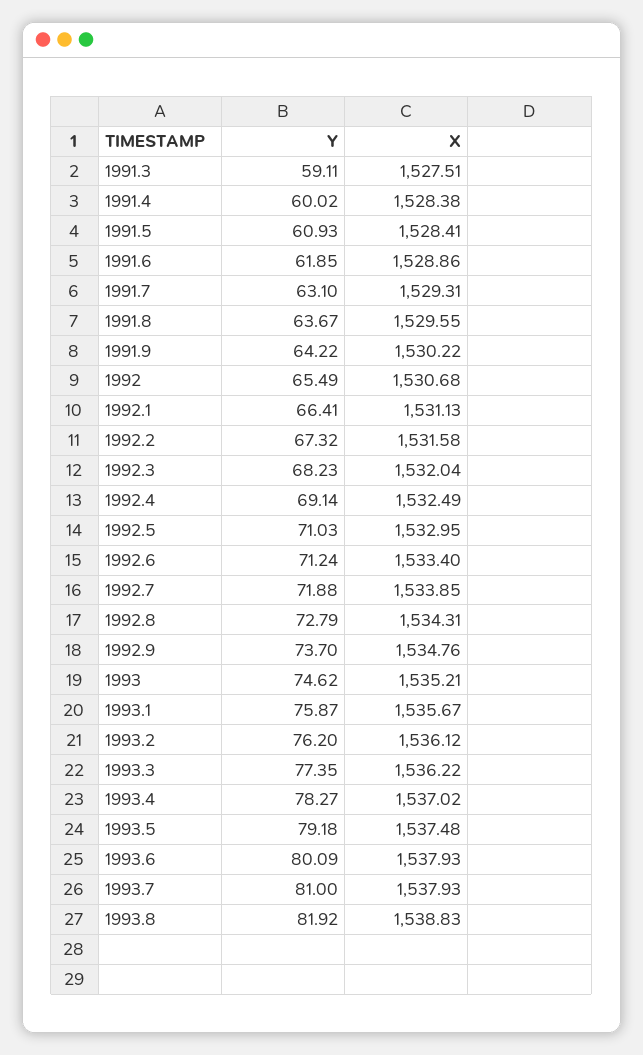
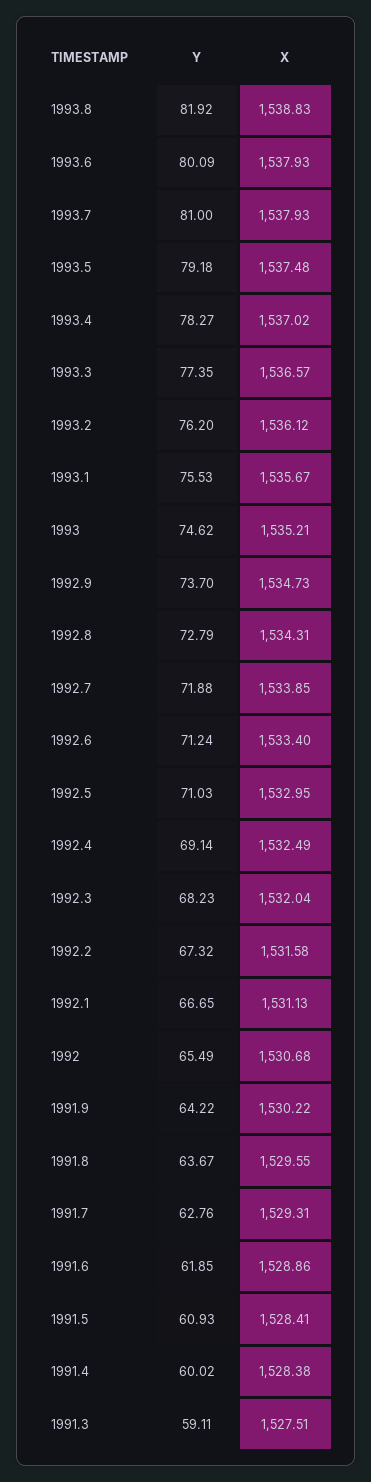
  {
    "Y": {
      "1991.3": 59.11,
      "1991.4": 60.02,
      "1991.5": 60.93,
      "1991.6": 61.85,
-     "1991.7": 63.1,
+     "1991.7": 62.76,
      "1991.8": 63.67,
      "1991.9": 64.22,
      "1992": 65.49,
-     "1992.1": 66.41,
+     "1992.1": 66.65,
      "1992.2": 67.32,
      "1992.3": 68.23,
      "1992.4": 69.14,
      "1992.5": 71.03,
      "1992.6": 71.24,
      "1992.7": 71.88,
      "1992.8": 72.79,
      "1992.9": 73.7,
      "1993": 74.62,
-     "1993.1": 75.87,
+     "1993.1": 75.53,
      "1993.2": 76.2,
      "1993.3": 77.35,
      "1993.4": 78.27,
      "1993.5": 79.18,
      "1993.6": 80.09,
      "1993.7": 81,
      "1993.8": 81.92
    },
    "X": {
      "1991.3": 1527.51,
      "1991.4": 1528.38,
      "1991.5": 1528.41,
      "1991.6": 1528.86,
      "1991.7": 1529.31,
      "1991.8": 1529.55,
      "1991.9": 1530.22,
      "1992": 1530.68,
      "1992.1": 1531.13,
      "1992.2": 1531.58,
      "1992.3": 1532.04,
      "1992.4": 1532.49,
      "1992.5": 1532.95,
      "1992.6": 1533.4,
      "1992.7": 1533.85,
      "1992.8": 1534.31,
-     "1992.9": 1534.76,
+     "1992.9": 1534.73,
      "1993": 1535.21,
      "1993.1": 1535.67,
      "1993.2": 1536.12,
-     "1993.3": 1536.22,
+     "1993.3": 1536.57,
      "1993.4": 1537.02,
      "1993.5": 1537.48,
      "1993.6": 1537.93,
      "1993.7": 1537.93,
      "1993.8": 1538.83
    }
  }

